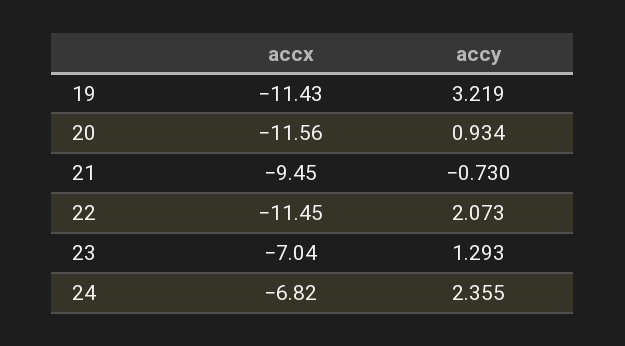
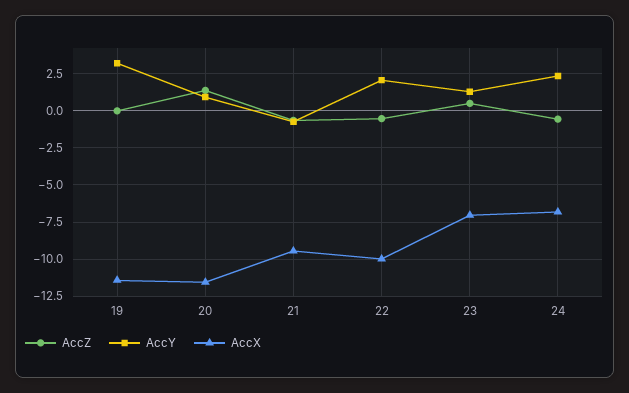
  {
    "accx": {
      "19": -11.43,
      "20": -11.56,
      "21": -9.45,
-     "22": -11.45,
+     "22": -10,
      "23": -7.04,
      "24": -6.82
    },
    "accy": {
      "19": 3.219,
      "20": 0.934,
      "21": -0.73,
      "22": 2.073,
      "23": 1.293,
      "24": 2.355
-   }
+   },
+   "AccZ": {
+     "19": 0,
+     "20": 1.5,
+     "21": -0.5,
+     "22": -0.5,
+     "23": 0.5,
+     "24": -0.5
+   }
  }

